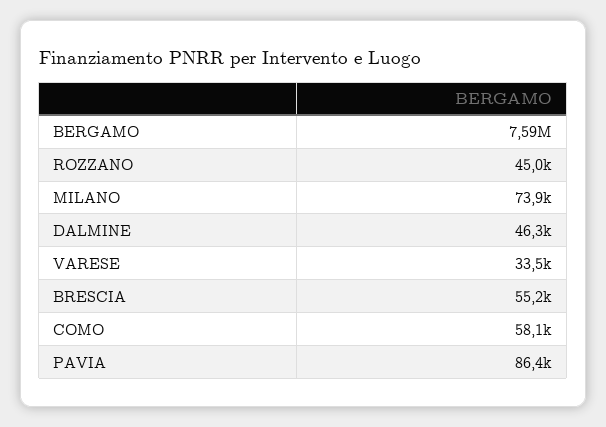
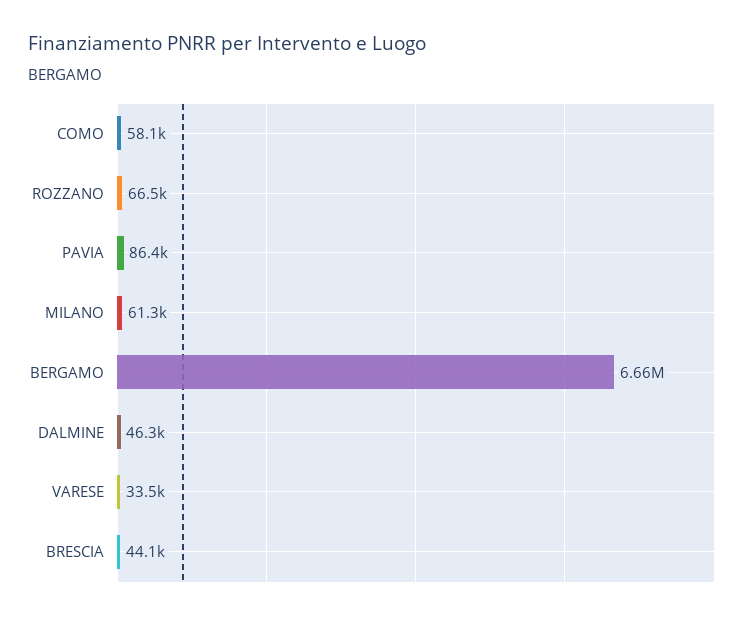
  {
-   "BERGAMO": 7590000,
+   "BERGAMO": 6660000,
-   "ROZZANO": 45000,
+   "ROZZANO": 66500,
-   "MILANO": 73900,
+   "MILANO": 61300,
    "DALMINE": 46300,
    "VARESE": 33500,
-   "BRESCIA": 55200,
+   "BRESCIA": 44100,
    "COMO": 58100,
    "PAVIA": 86400
  }

